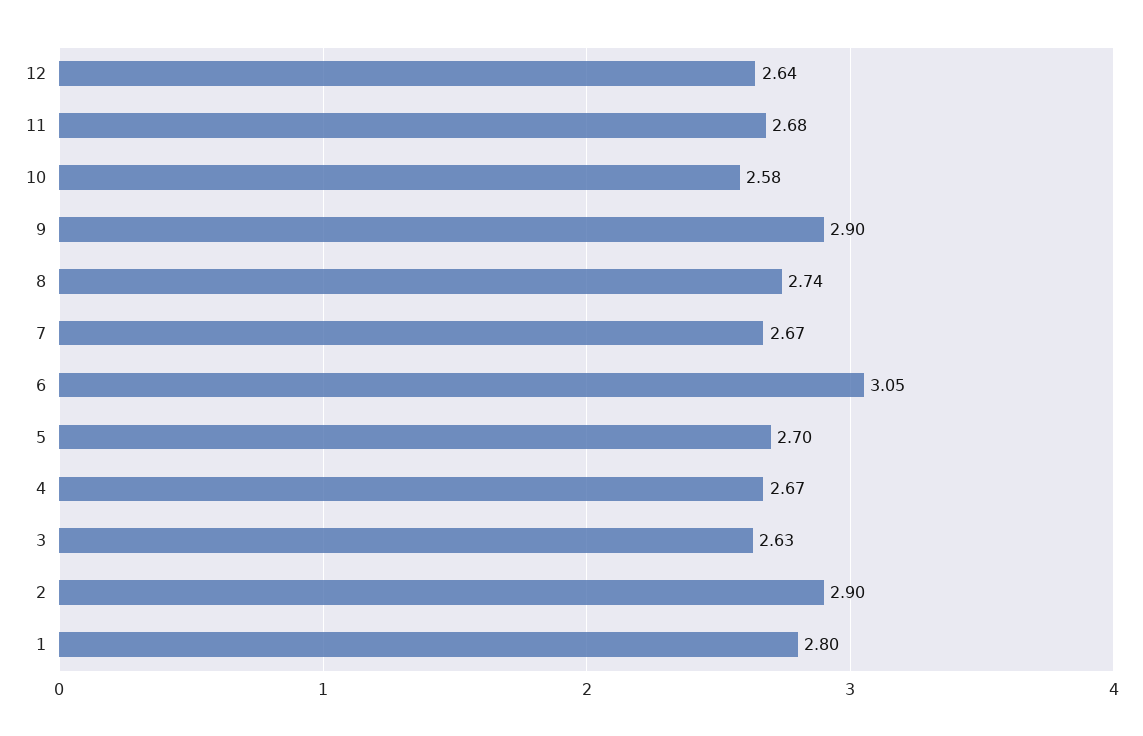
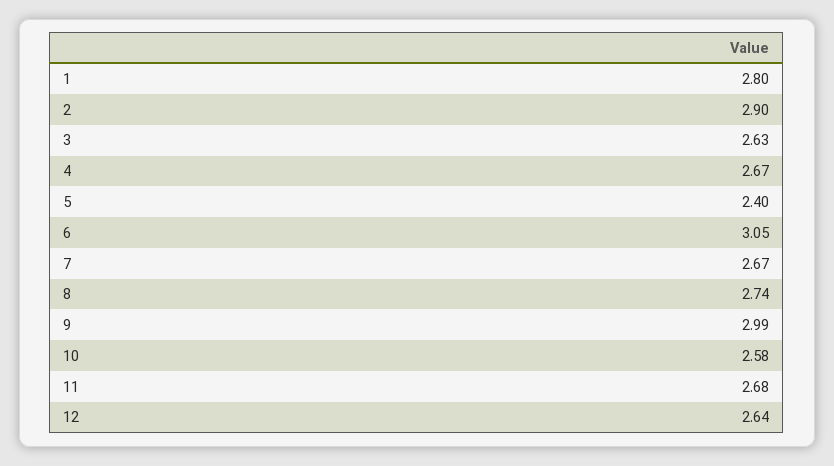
  {
    "12": 2.64,
    "11": 2.68,
    "10": 2.58,
-   "9": 2.9,
+   "9": 2.99,
    "8": 2.74,
    "7": 2.67,
    "6": 3.05,
-   "5": 2.7,
+   "5": 2.4,
    "4": 2.67,
    "3": 2.63,
    "2": 2.9,
    "1": 2.8
  }

